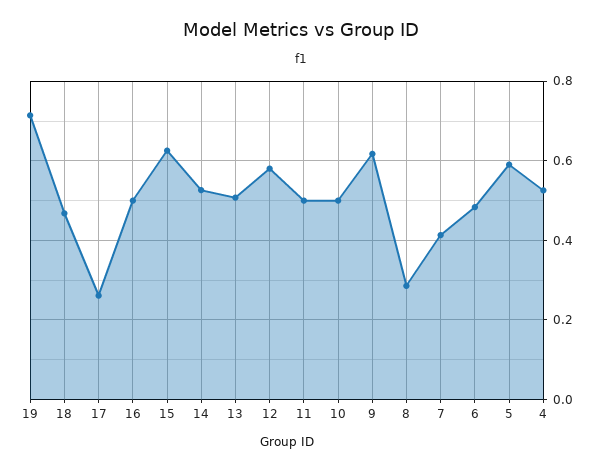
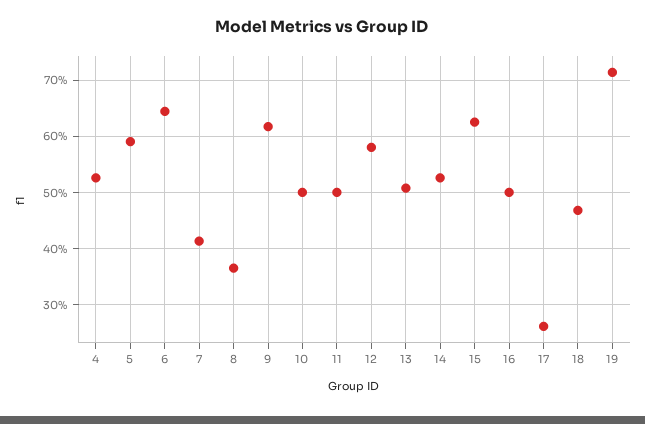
  {
    "19": 0.72,
    "18": 0.46,
    "17": 0.26,
    "16": 0.5,
    "15": 0.62,
    "14": 0.52,
    "13": 0.5,
    "12": 0.58,
    "11": 0.5,
    "10": 0.5,
    "9": 0.62,
-   "8": 0.28,
+   "8": 0.36,
    "7": 0.42,
-   "6": 0.48,
+   "6": 0.64,
    "5": 0.6,
    "4": 0.52
  }

